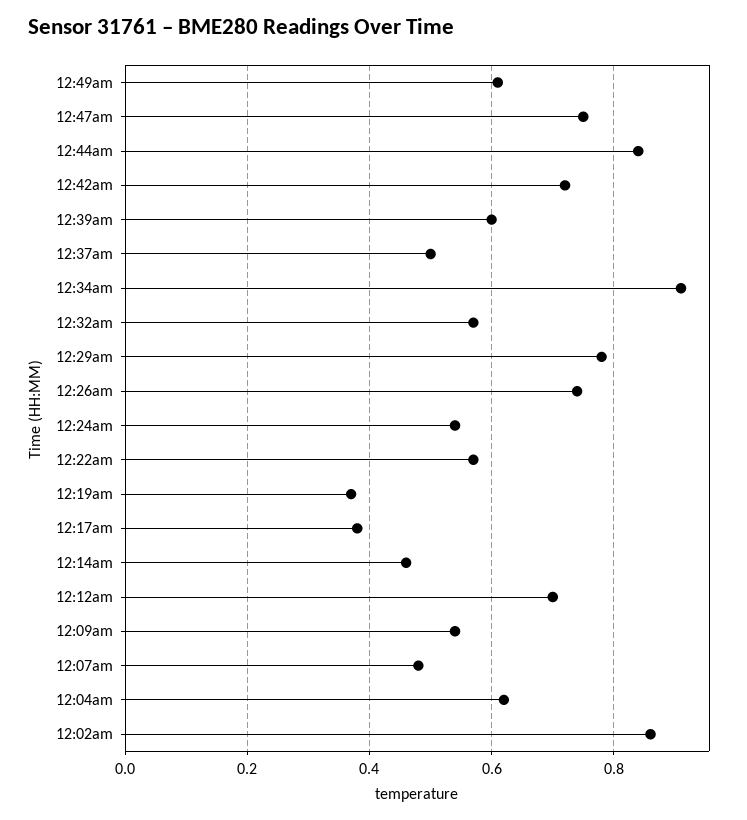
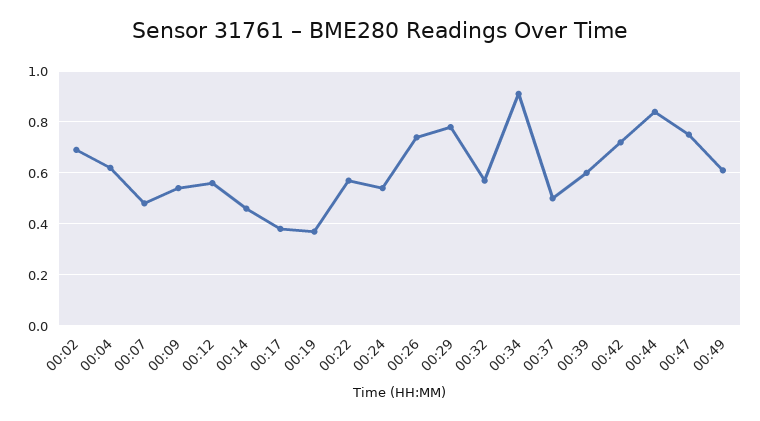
  {
    "12:49am": 0.6,
    "12:47am": 0.75,
    "12:44am": 0.85,
    "12:42am": 0.7,
    "12:39am": 0.6,
    "12:37am": 0.5,
    "12:34am": 0.9,
    "12:32am": 0.55,
    "12:29am": 0.8,
    "12:26am": 0.75,
    "12:24am": 0.55,
    "12:22am": 0.55,
    "12:19am": 0.35,
    "12:17am": 0.4,
    "12:14am": 0.45,
-   "12:12am": 0.7,
+   "12:12am": 0.55,
    "12:09am": 0.55,
    "12:07am": 0.5,
    "12:04am": 0.6,
-   "12:02am": 0.85
+   "12:02am": 0.7
  }

